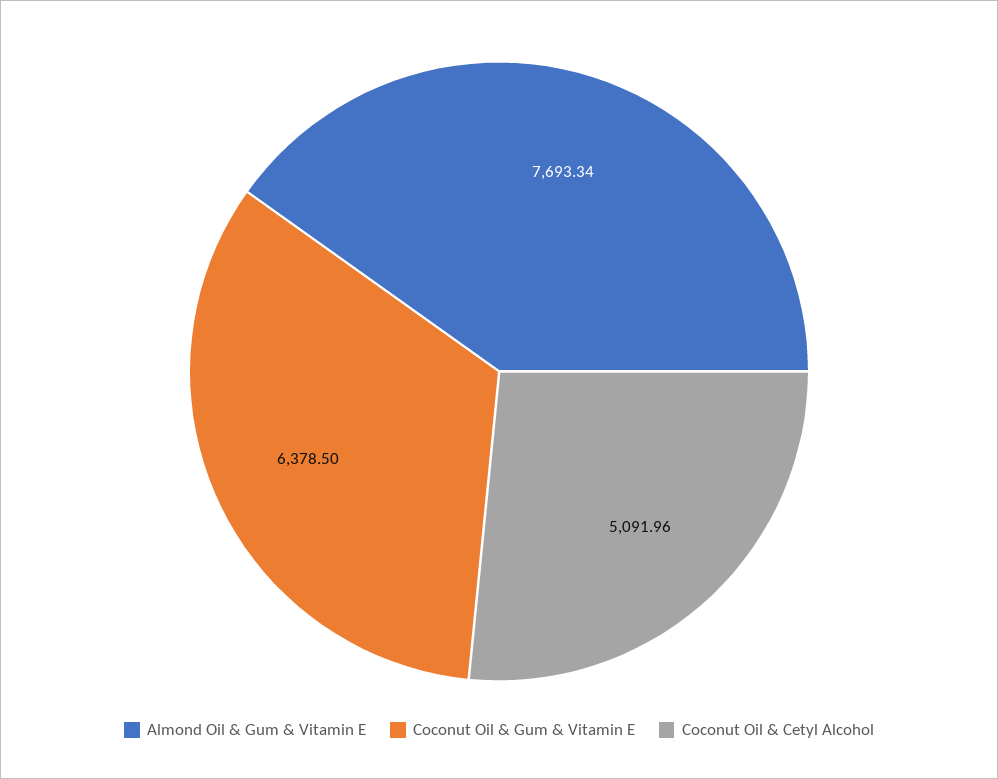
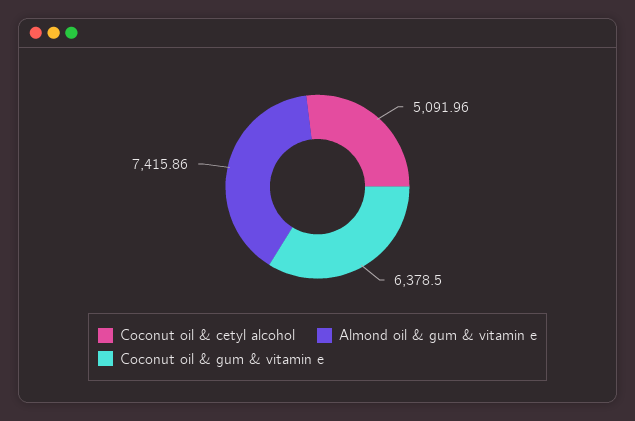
  {
-   "Almond Oil & Gum & Vitamin E": 7693.34,
+   "Almond Oil & Gum & Vitamin E": 7415.86,
    "Coconut Oil & Gum & Vitamin E": 6378.5,
    "Coconut Oil & Cetyl Alcohol": 5091.96
  }

